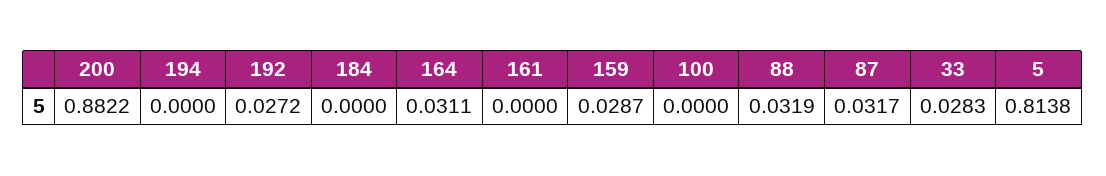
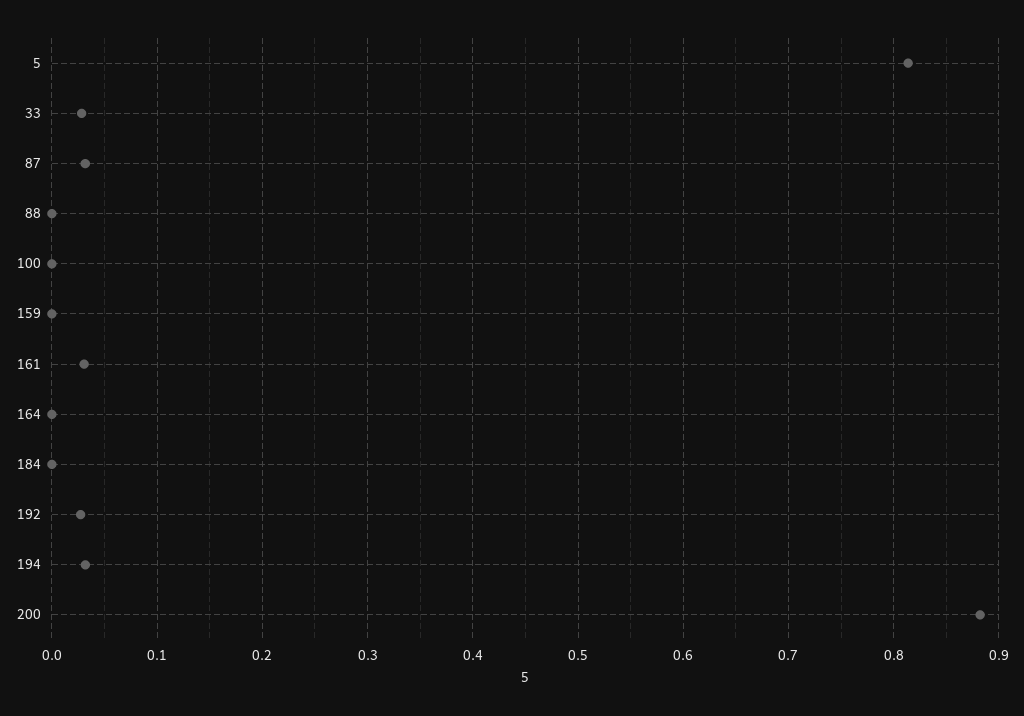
  {
    "200": 0.8822,
-   "194": 0,
+   "194": 0.03,
    "192": 0.0272,
    "184": 0,
-   "164": 0.0311,
+   "164": 0,
-   "161": 0,
+   "161": 0.03,
-   "159": 0.0287,
+   "159": 0,
    "100": 0,
-   "88": 0.0319,
+   "88": 0,
    "87": 0.0317,
    "33": 0.0283,
    "5": 0.8138
  }

